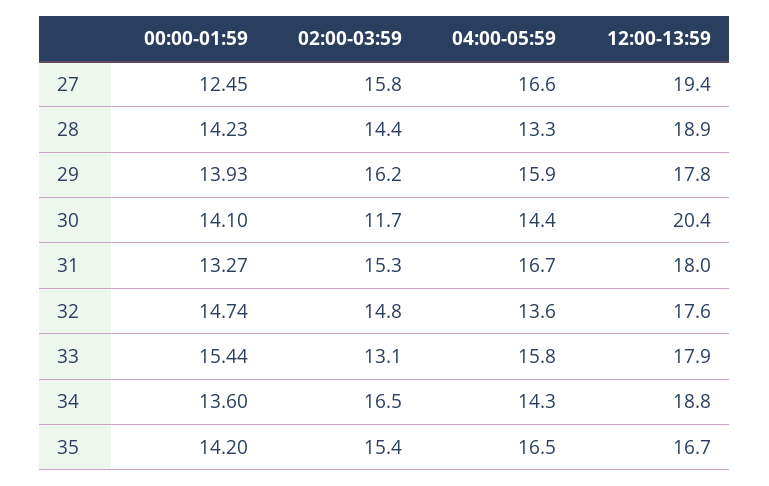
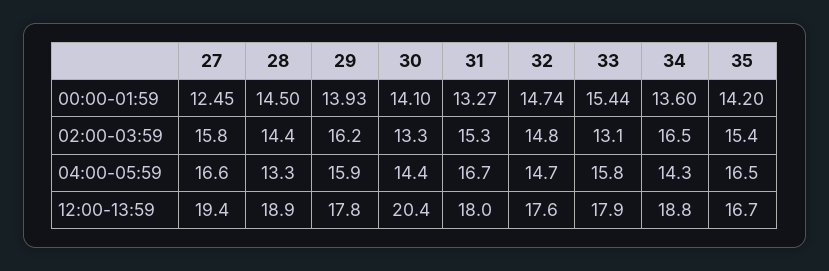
  {
    "00:00-01:59": {
      "27": 12.45,
-     "28": 14.23,
+     "28": 14.5,
      "29": 13.93,
      "30": 14.1,
      "31": 13.27,
      "32": 14.74,
      "33": 15.44,
      "34": 13.6,
      "35": 14.2
    },
    "02:00-03:59": {
      "27": 15.8,
      "28": 14.4,
      "29": 16.2,
-     "30": 11.7,
+     "30": 13.3,
      "31": 15.3,
      "32": 14.8,
      "33": 13.1,
      "34": 16.5,
      "35": 15.4
    },
    "04:00-05:59": {
      "27": 16.6,
      "28": 13.3,
      "29": 15.9,
      "30": 14.4,
      "31": 16.7,
-     "32": 13.6,
+     "32": 14.7,
      "33": 15.8,
      "34": 14.3,
      "35": 16.5
    },
    "12:00-13:59": {
      "27": 19.4,
      "28": 18.9,
      "29": 17.8,
      "30": 20.4,
      "31": 18,
      "32": 17.6,
      "33": 17.9,
      "34": 18.8,
      "35": 16.7
    }
  }

